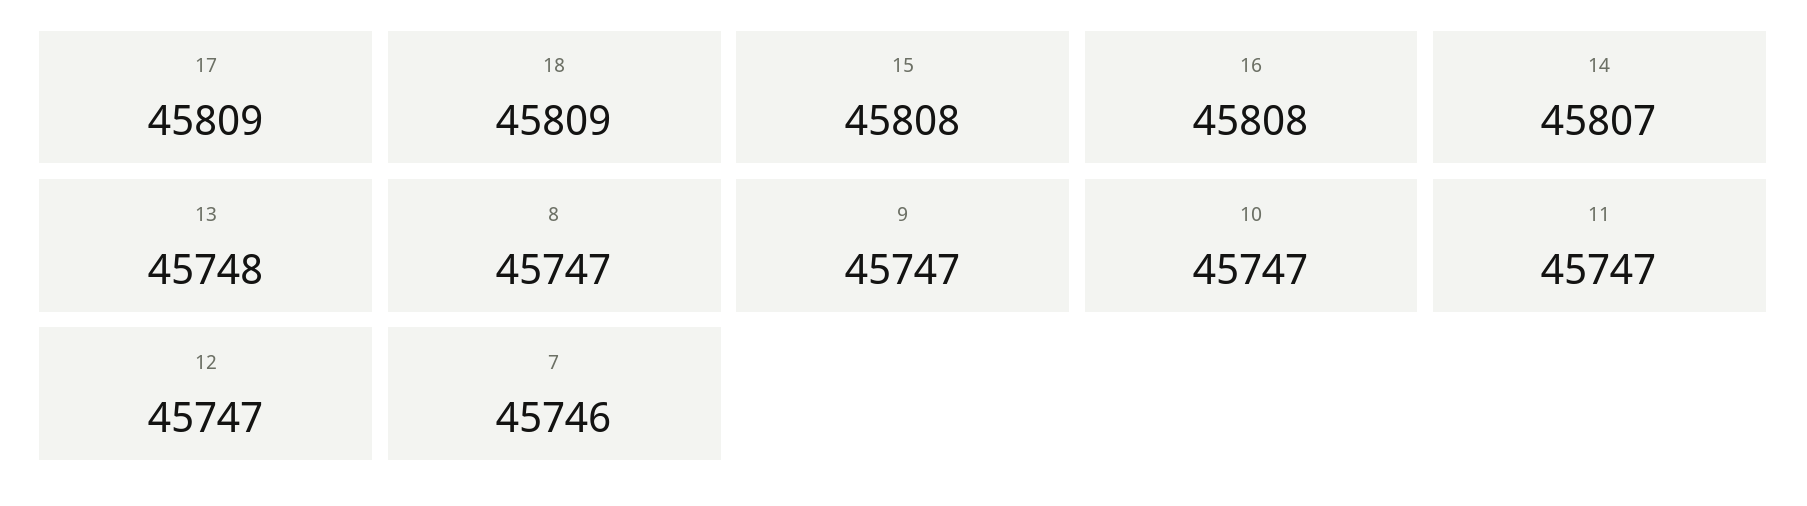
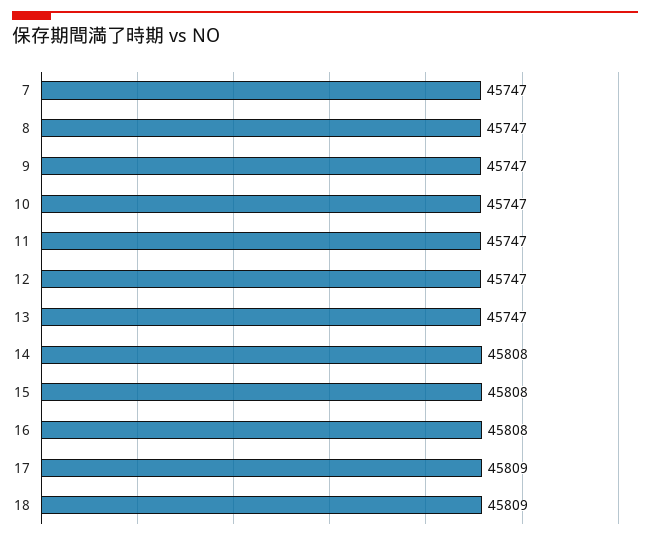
  {
    "17": 45809,
    "18": 45809,
    "15": 45808,
    "16": 45808,
-   "14": 45807,
+   "14": 45808,
-   "13": 45748,
+   "13": 45747,
    "8": 45747,
    "9": 45747,
    "10": 45747,
    "11": 45747,
    "12": 45747,
-   "7": 45746
+   "7": 45747
  }

